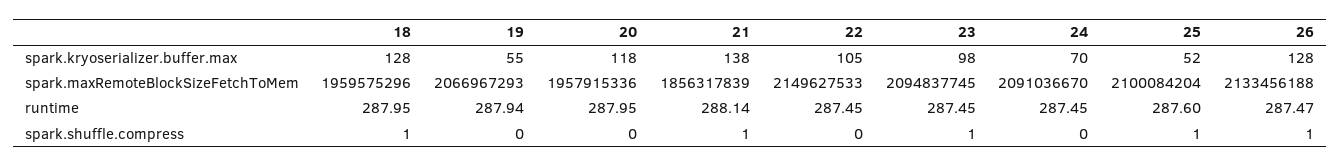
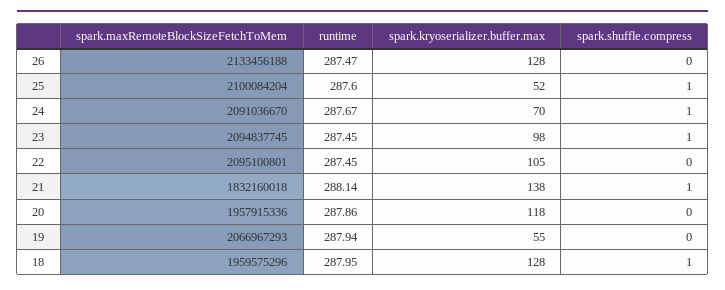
  {
    "18": {
      "spark.kryoserializer.buffer.max": 128,
      "spark.maxRemoteBlockSizeFetchToMem": 1959575296,
      "runtime": 287.95,
      "spark.shuffle.compress": 1
    },
    "19": {
      "spark.kryoserializer.buffer.max": 55,
      "spark.maxRemoteBlockSizeFetchToMem": 2066967293,
      "runtime": 287.94,
      "spark.shuffle.compress": 0
    },
    "20": {
      "spark.kryoserializer.buffer.max": 118,
      "spark.maxRemoteBlockSizeFetchToMem": 1957915336,
-     "runtime": 287.95,
+     "runtime": 287.86,
      "spark.shuffle.compress": 0
    },
    "21": {
      "spark.kryoserializer.buffer.max": 138,
-     "spark.maxRemoteBlockSizeFetchToMem": 1856317839,
+     "spark.maxRemoteBlockSizeFetchToMem": 1832160018,
      "runtime": 288.14,
      "spark.shuffle.compress": 1
    },
    "22": {
      "spark.kryoserializer.buffer.max": 105,
-     "spark.maxRemoteBlockSizeFetchToMem": 2149627533,
+     "spark.maxRemoteBlockSizeFetchToMem": 2095100801,
      "runtime": 287.45,
      "spark.shuffle.compress": 0
    },
    "23": {
      "spark.kryoserializer.buffer.max": 98,
      "spark.maxRemoteBlockSizeFetchToMem": 2094837745,
      "runtime": 287.45,
      "spark.shuffle.compress": 1
    },
    "24": {
      "spark.kryoserializer.buffer.max": 70,
      "spark.maxRemoteBlockSizeFetchToMem": 2091036670,
-     "runtime": 287.45,
+     "runtime": 287.67,
-     "spark.shuffle.compress": 0
+     "spark.shuffle.compress": 1
    },
    "25": {
      "spark.kryoserializer.buffer.max": 52,
      "spark.maxRemoteBlockSizeFetchToMem": 2100084204,
      "runtime": 287.6,
      "spark.shuffle.compress": 1
    },
    "26": {
      "spark.kryoserializer.buffer.max": 128,
      "spark.maxRemoteBlockSizeFetchToMem": 2133456188,
      "runtime": 287.47,
-     "spark.shuffle.compress": 1
+     "spark.shuffle.compress": 0
    }
  }

